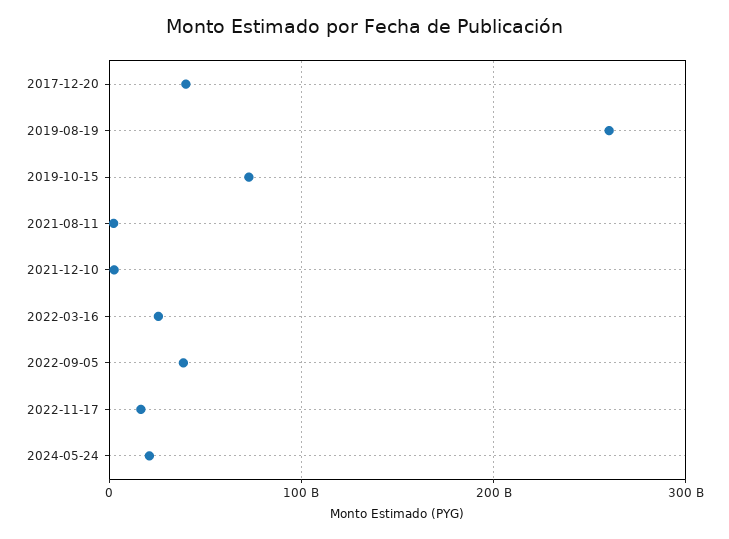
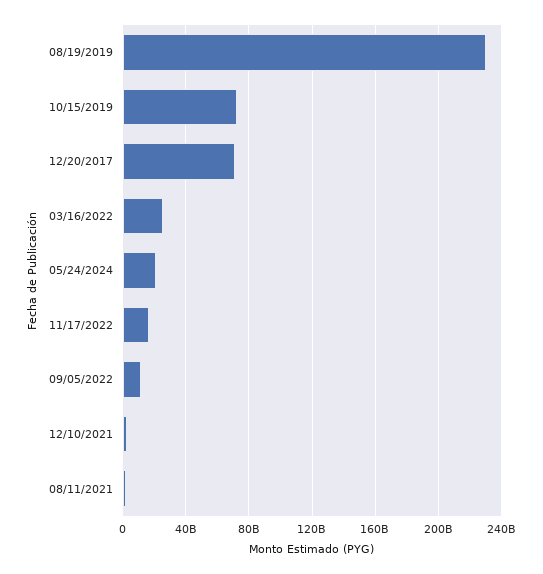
  {
-   "2017-12-20": 40000000000,
+   "2017-12-20": 70000000000,
-   "2019-08-19": 260000000000,
+   "2019-08-19": 230000000000,
    "2019-10-15": 75000000000,
    "2021-08-11": 0,
    "2021-12-10": 5000000000,
    "2022-03-16": 25000000000,
-   "2022-09-05": 40000000000,
+   "2022-09-05": 10000000000,
    "2022-11-17": 15000000000,
    "2024-05-24": 20000000000
  }

